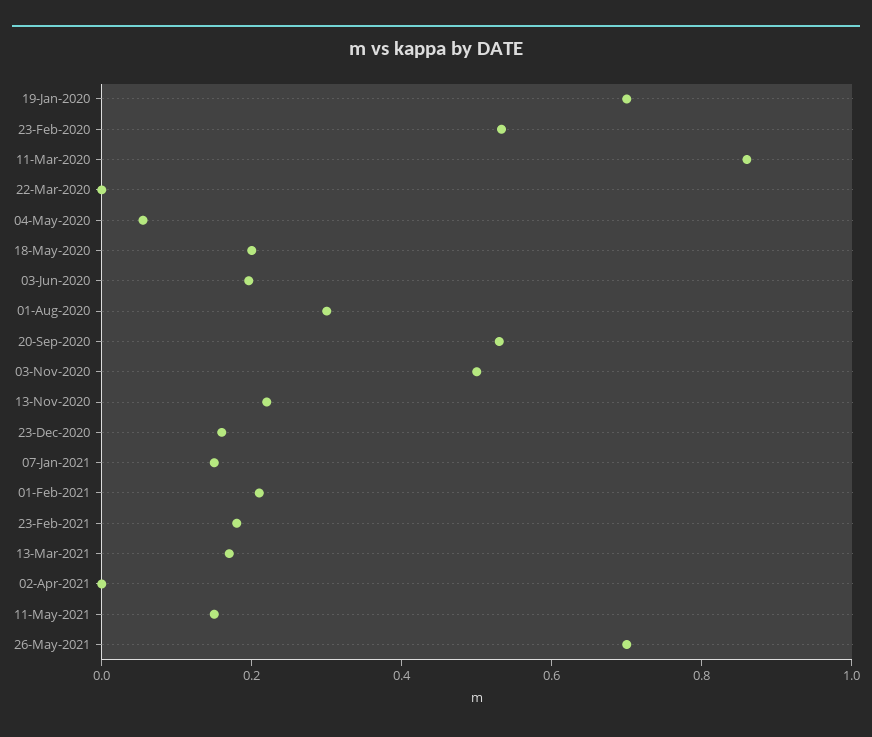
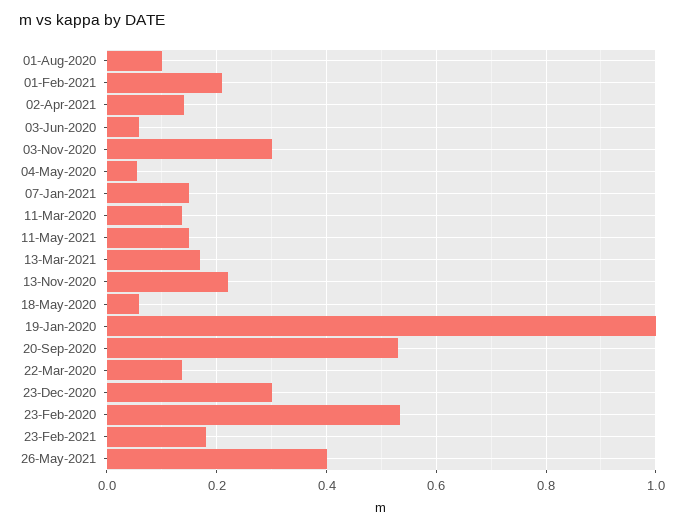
  {
-   "19-Jan-2020": 0.7,
+   "19-Jan-2020": 1,
    "23-Feb-2020": 0.54,
-   "11-Mar-2020": 0.85,
+   "11-Mar-2020": 0.14,
-   "22-Mar-2020": 0,
+   "22-Mar-2020": 0.14,
    "04-May-2020": 0.06,
-   "18-May-2020": 0.2,
+   "18-May-2020": 0.06,
-   "03-Jun-2020": 0.2,
+   "03-Jun-2020": 0.06,
-   "01-Aug-2020": 0.3,
+   "01-Aug-2020": 0.1,
    "20-Sep-2020": 0.54,
-   "03-Nov-2020": 0.5,
+   "03-Nov-2020": 0.3,
    "13-Nov-2020": 0.22,
-   "23-Dec-2020": 0.15,
+   "23-Dec-2020": 0.3,
    "07-Jan-2021": 0.16,
    "01-Feb-2021": 0.22,
    "23-Feb-2021": 0.18,
    "13-Mar-2021": 0.18,
-   "02-Apr-2021": 0,
+   "02-Apr-2021": 0.14,
    "11-May-2021": 0.16,
-   "26-May-2021": 0.7
+   "26-May-2021": 0.4
  }

